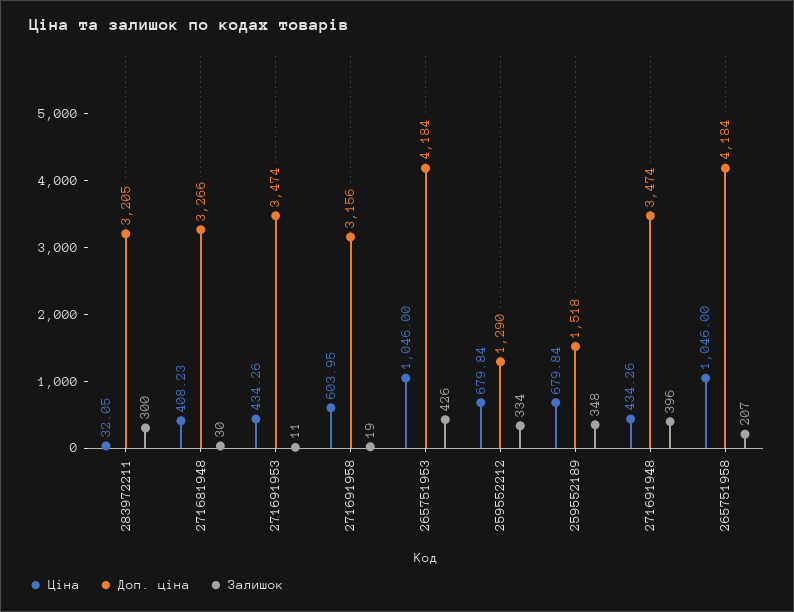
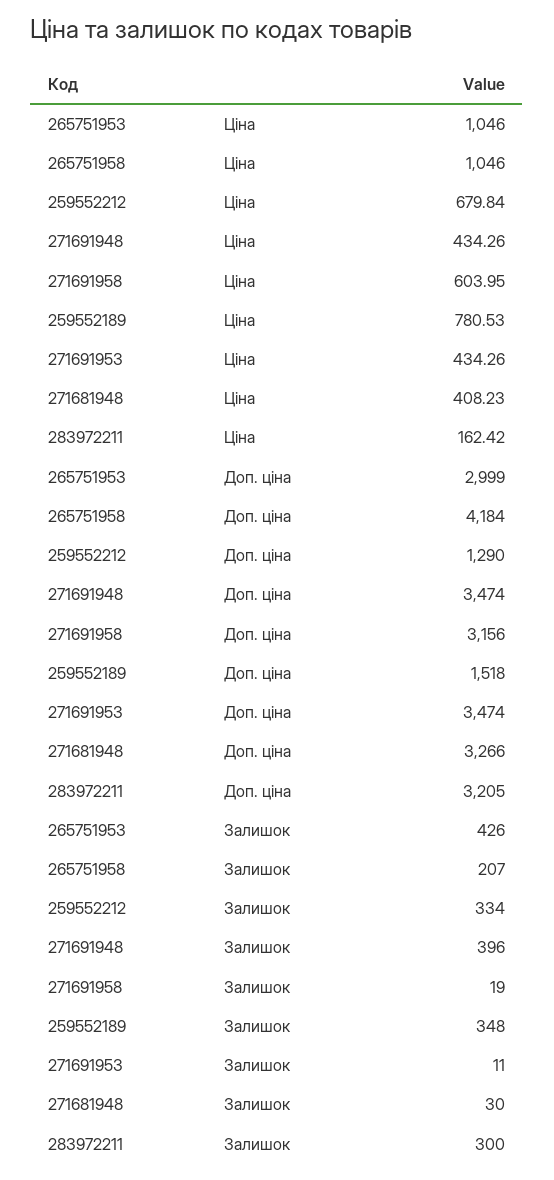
  {
    "Ціна": {
-     "283972211": 32.05,
+     "283972211": 162.42,
      "271681948": 408.23,
      "271691953": 434.26,
      "271691958": 603.95,
      "265751953": 1046,
      "259552212": 679.84,
-     "259552189": 679.84,
+     "259552189": 780.53,
      "271691948": 434.26,
      "265751958": 1046
    },
    "Доп. ціна": {
      "283972211": 3205,
      "271681948": 3266,
      "271691953": 3474,
      "271691958": 3156,
-     "265751953": 4184,
+     "265751953": 2999,
      "259552212": 1290,
      "259552189": 1518,
      "271691948": 3474,
      "265751958": 4184
    },
    "Залишок": {
      "283972211": 300,
      "271681948": 30,
      "271691953": 11,
      "271691958": 19,
      "265751953": 426,
      "259552212": 334,
      "259552189": 348,
      "271691948": 396,
      "265751958": 207
    }
  }

